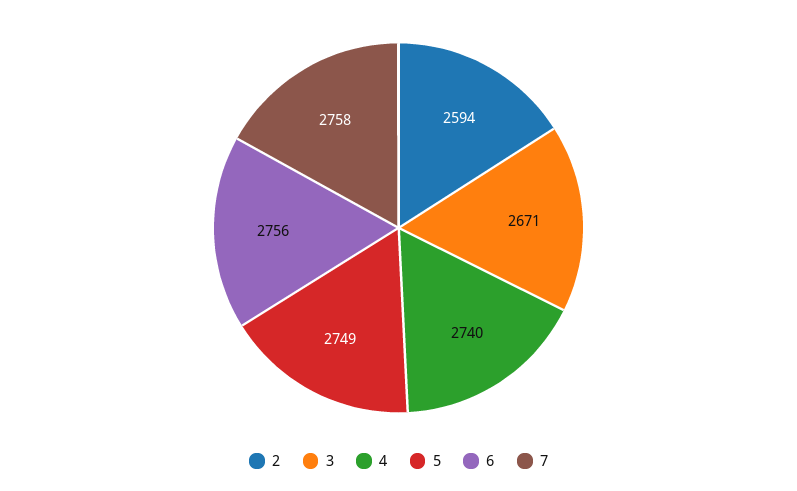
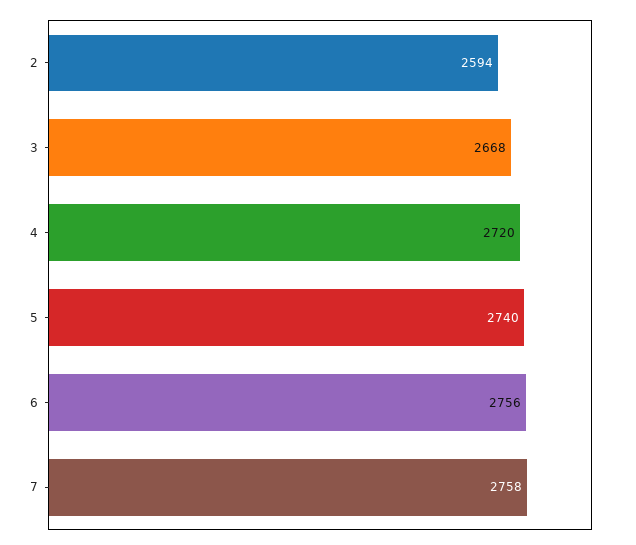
  {
    "2": 2594,
-   "3": 2671,
+   "3": 2668,
-   "4": 2740,
+   "4": 2720,
-   "5": 2749,
+   "5": 2740,
    "6": 2756,
    "7": 2758
  }

